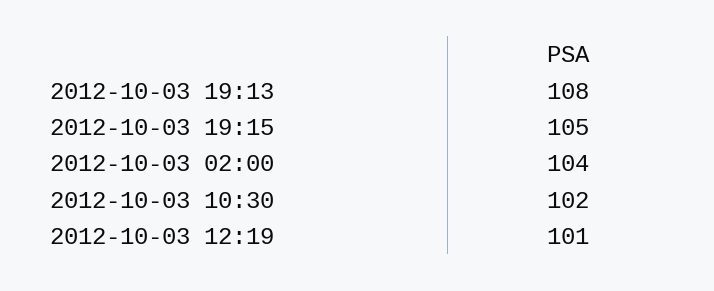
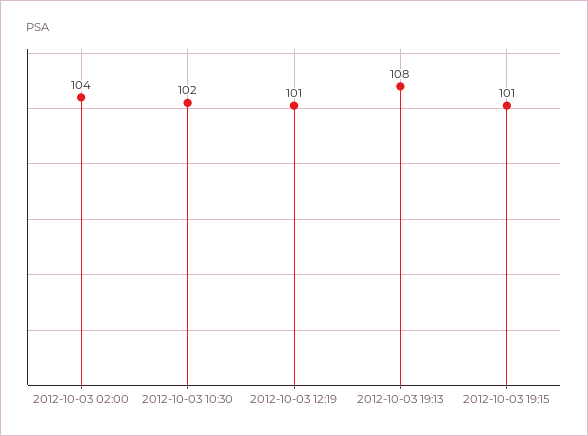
  {
    "2012-10-03 19:13": 108,
-   "2012-10-03 19:15": 105,
+   "2012-10-03 19:15": 101,
    "2012-10-03 02:00": 104,
    "2012-10-03 10:30": 102,
    "2012-10-03 12:19": 101
  }

